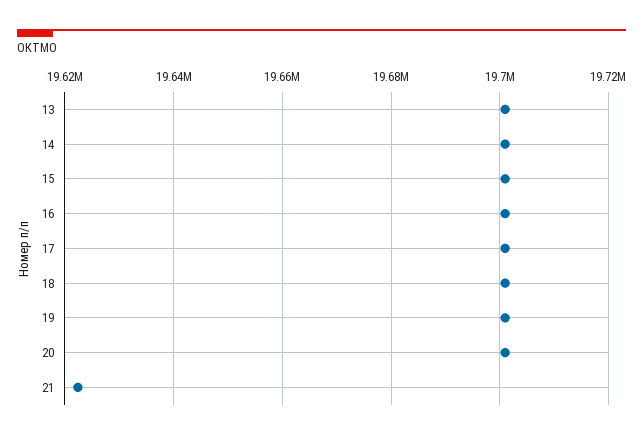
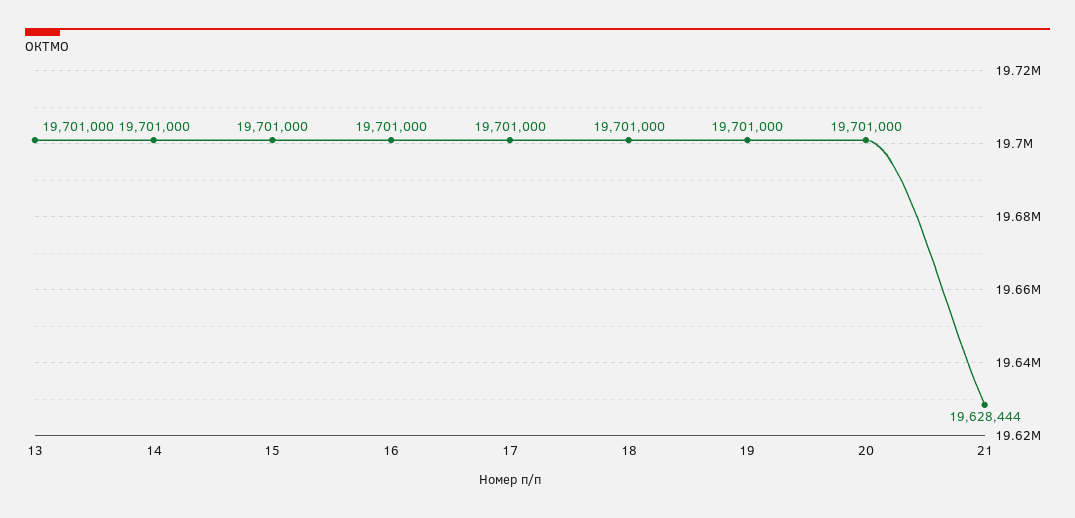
  {
    "13": 19701000,
    "14": 19701000,
    "15": 19701000,
    "16": 19701000,
    "17": 19701000,
    "18": 19701000,
    "19": 19701000,
    "20": 19701000,
-   "21": 19622000
+   "21": 19628444
  }

